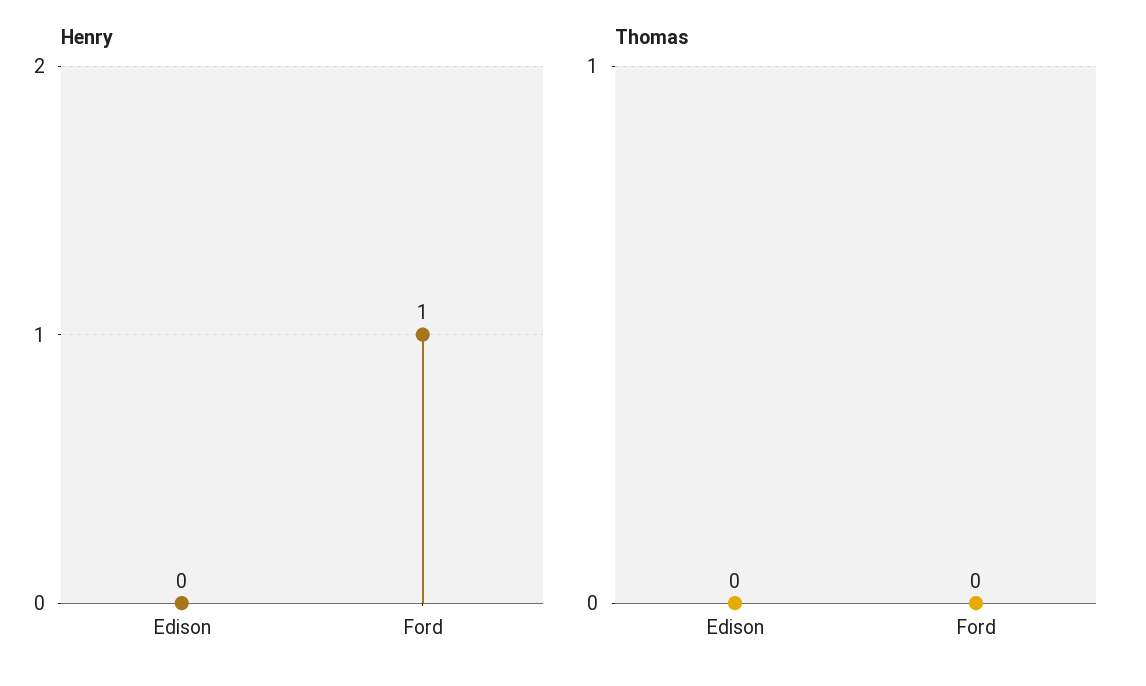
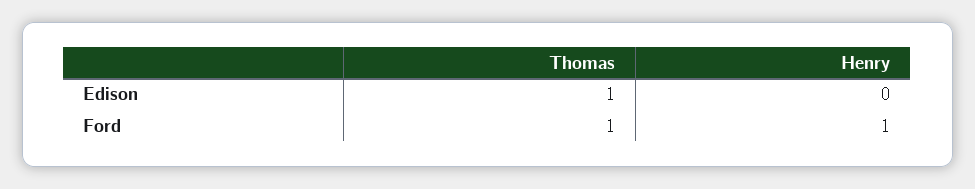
  {
    "Henry": {
      "Edison": 0,
      "Ford": 1
    },
    "Thomas": {
-     "Edison": 0,
+     "Edison": 1,
-     "Ford": 0
+     "Ford": 1
    }
  }

